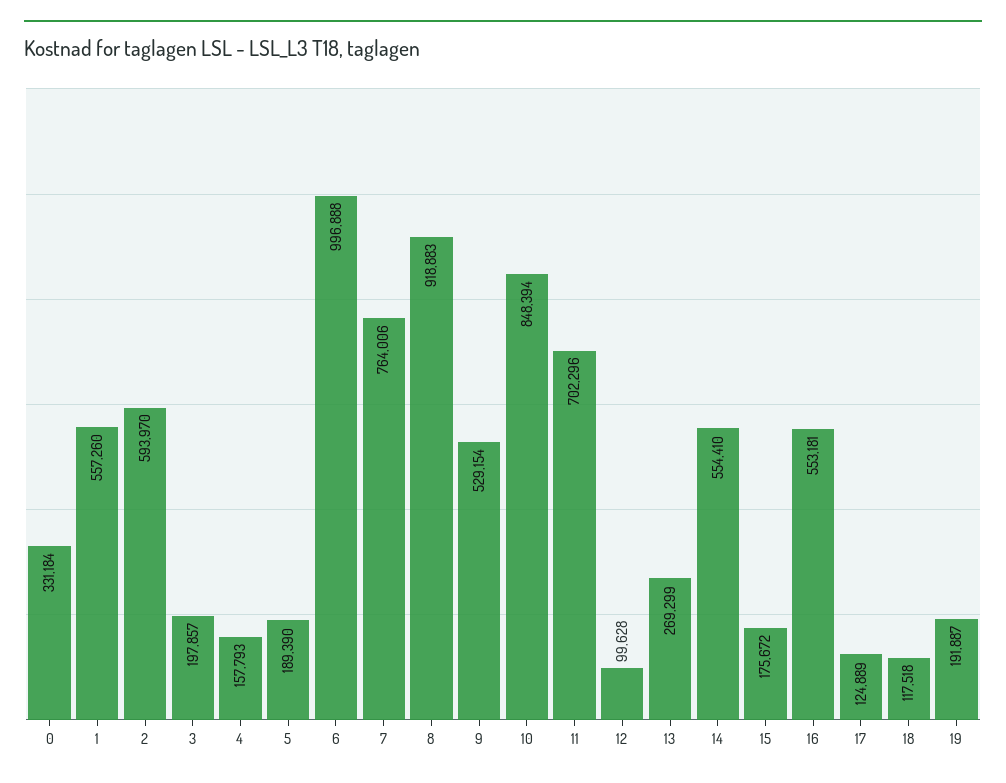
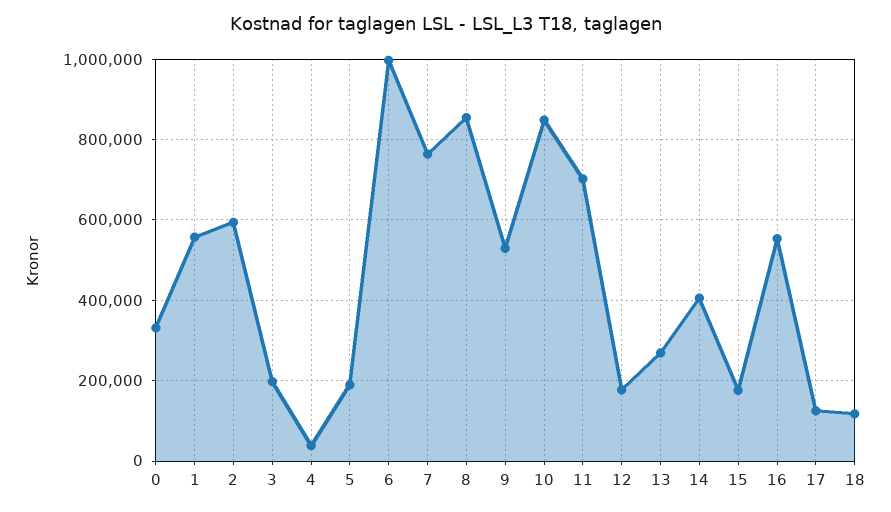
  {
    "0": 331184,
    "1": 557260,
    "2": 593970,
    "3": 197857,
-   "4": 157793,
+   "4": 40000,
    "5": 189390,
    "6": 996888,
    "7": 764006,
-   "8": 918883,
+   "8": 860000,
    "9": 529154,
    "10": 848394,
    "11": 702296,
-   "12": 99628,
+   "12": 180000,
    "13": 269299,
-   "14": 554410,
+   "14": 400000,
    "15": 175672,
    "16": 553181,
    "17": 124889,
-   "18": 117518,
+   "18": 117518
-   "19": 191887
  }

